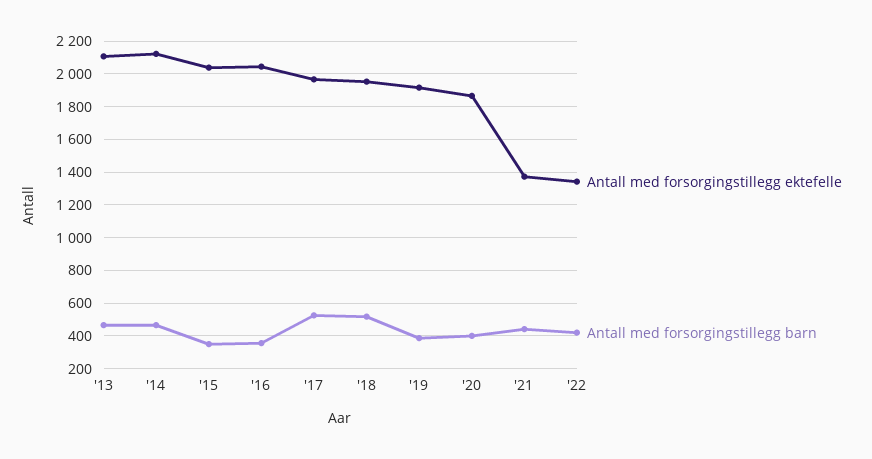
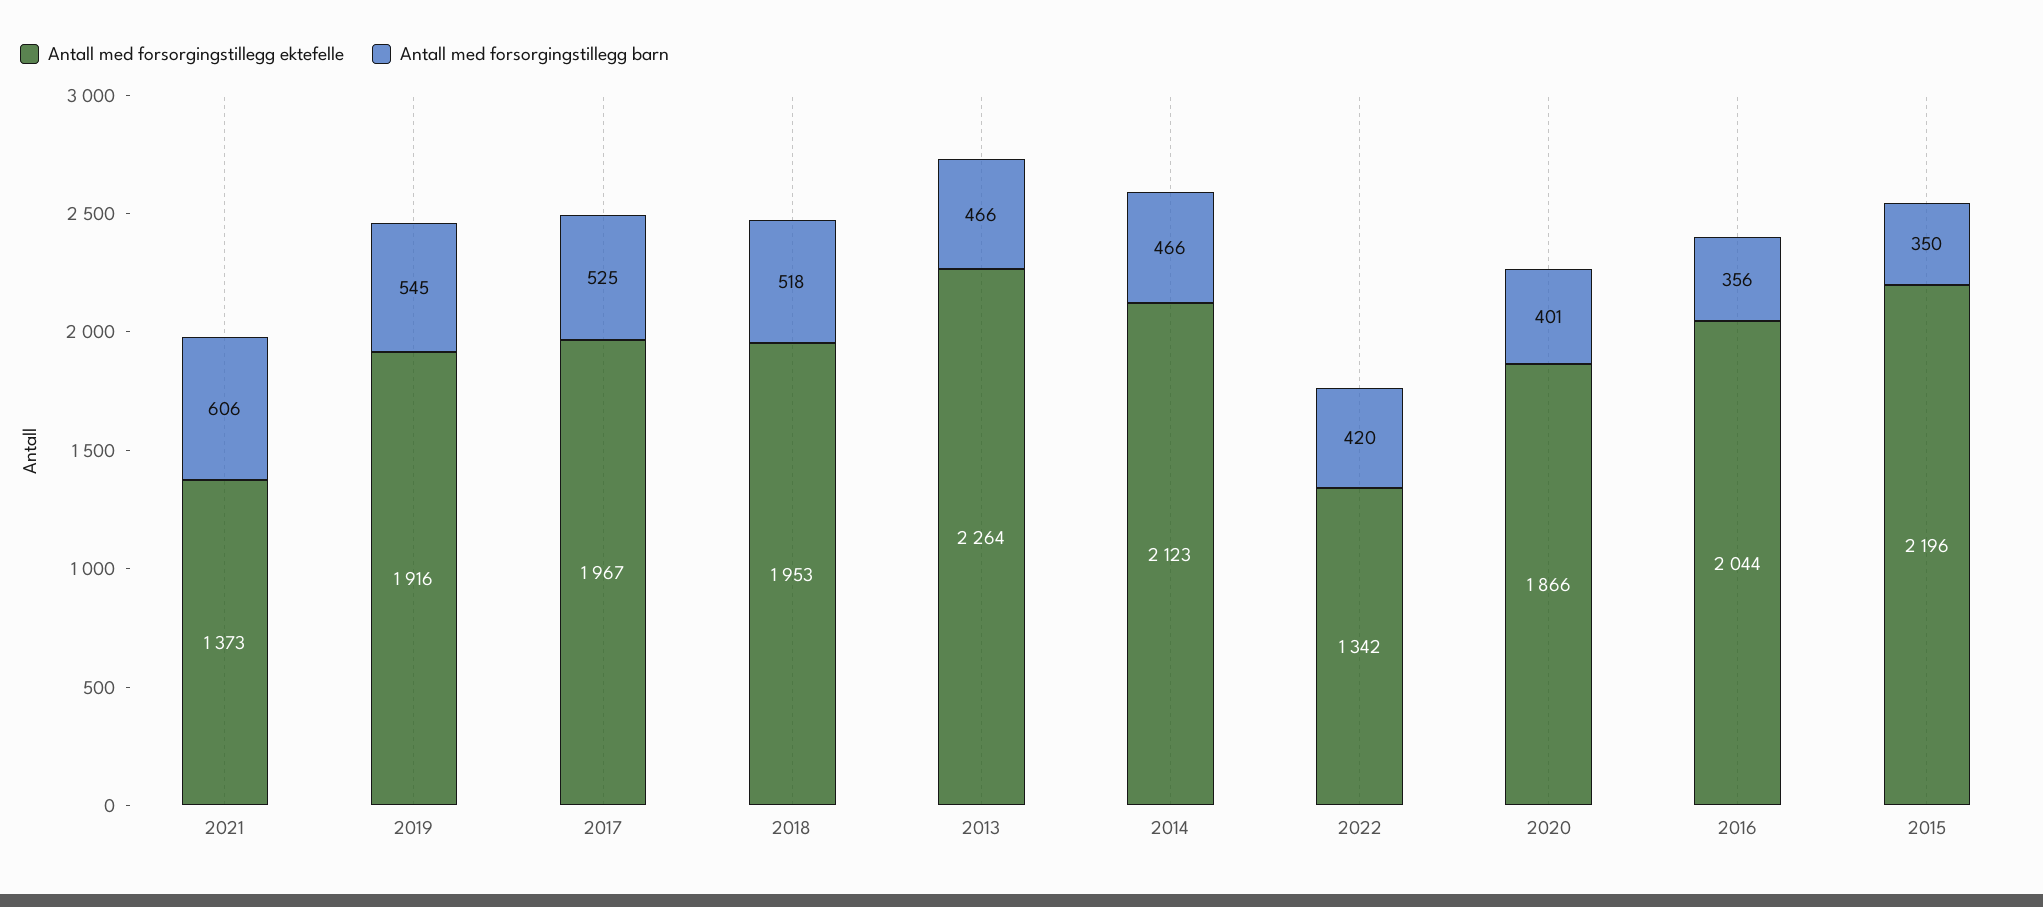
  {
    "Antall med forsorgingstillegg ektefelle": {
-     "'13": 2100,
+     "'13": 2264,
      "'14": 2123,
-     "'15": 2050,
+     "'15": 2196,
      "'16": 2044,
      "'17": 1967,
      "'18": 1953,
      "'19": 1916,
      "'20": 1866,
      "'21": 1373,
      "'22": 1342
    },
    "Antall med forsorgingstillegg barn": {
      "'13": 466,
      "'14": 466,
      "'15": 350,
      "'16": 356,
      "'17": 525,
      "'18": 518,
-     "'19": 400,
+     "'19": 545,
      "'20": 401,
-     "'21": 450,
+     "'21": 606,
      "'22": 420
    }
  }

